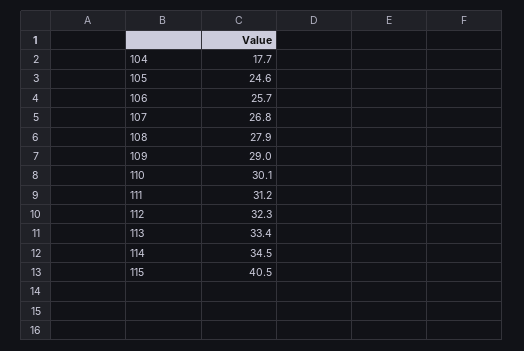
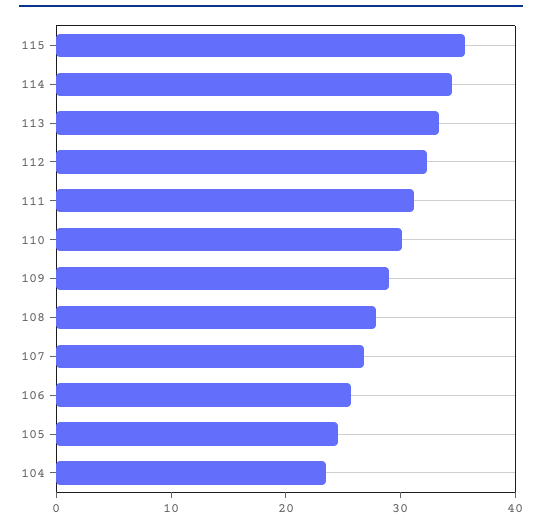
  {
-   "104": 17.7,
+   "104": 24,
    "105": 24.6,
    "106": 25.7,
    "107": 26.8,
    "108": 27.9,
    "109": 29,
    "110": 30.1,
    "111": 31.2,
    "112": 32.3,
    "113": 33.4,
    "114": 34.5,
-   "115": 40.5
+   "115": 36
  }

